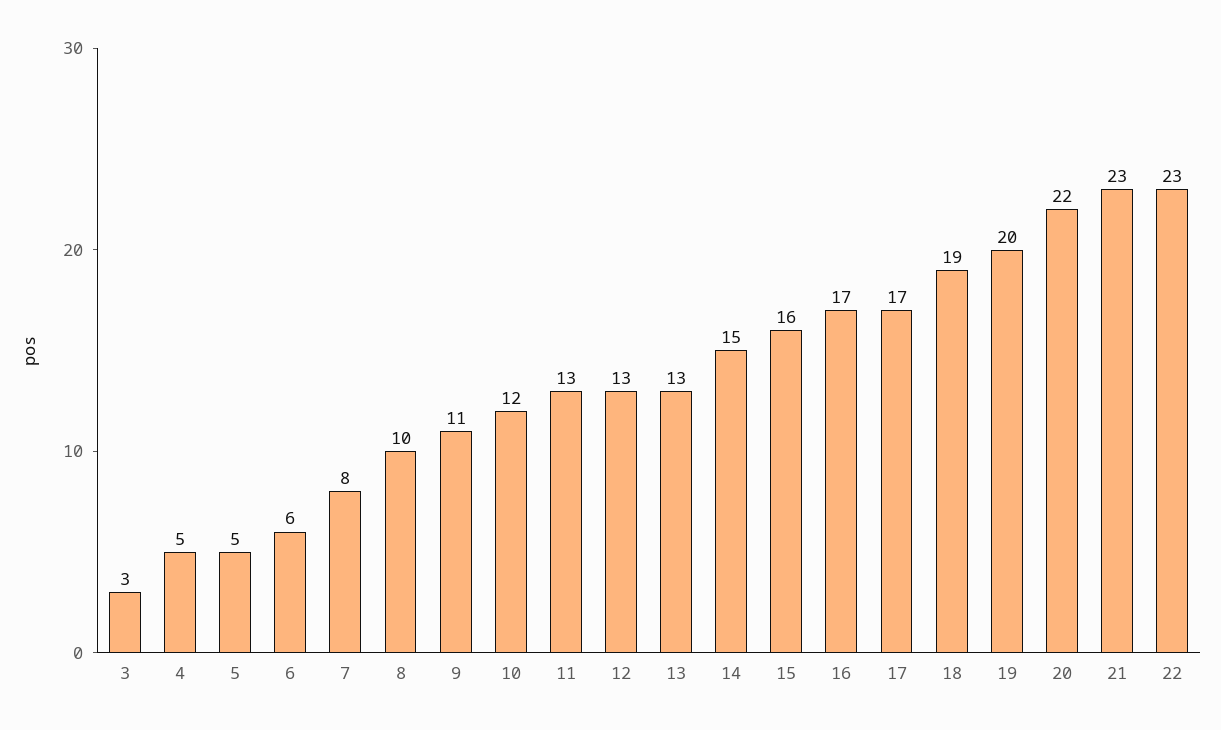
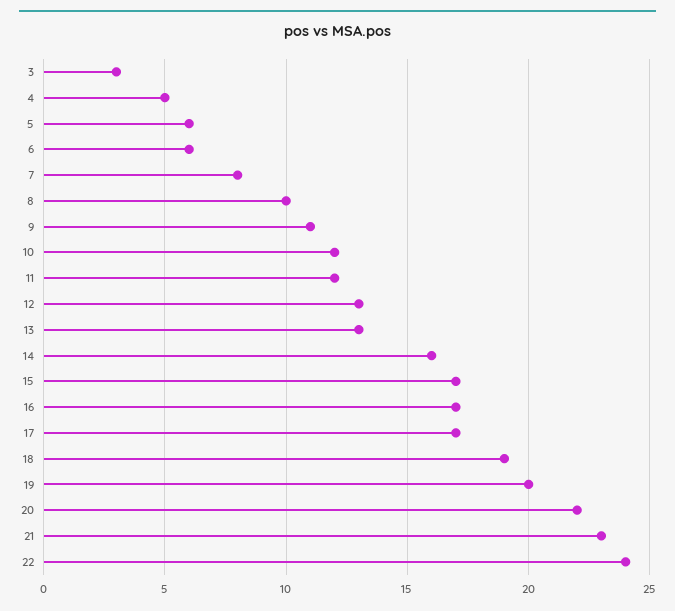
  {
    "3": 3,
    "4": 5,
-   "5": 5,
+   "5": 6,
    "6": 6,
    "7": 8,
    "8": 10,
    "9": 11,
    "10": 12,
-   "11": 13,
+   "11": 12,
    "12": 13,
    "13": 13,
-   "14": 15,
+   "14": 16,
-   "15": 16,
+   "15": 17,
    "16": 17,
    "17": 17,
    "18": 19,
    "19": 20,
    "20": 22,
    "21": 23,
-   "22": 23
+   "22": 24
  }

